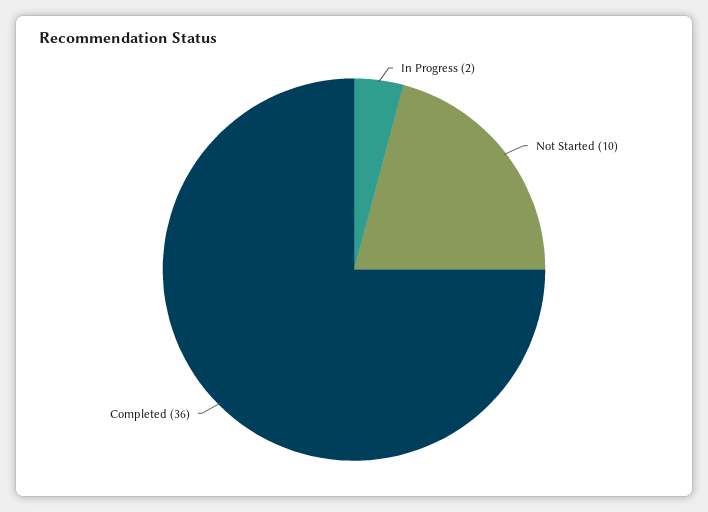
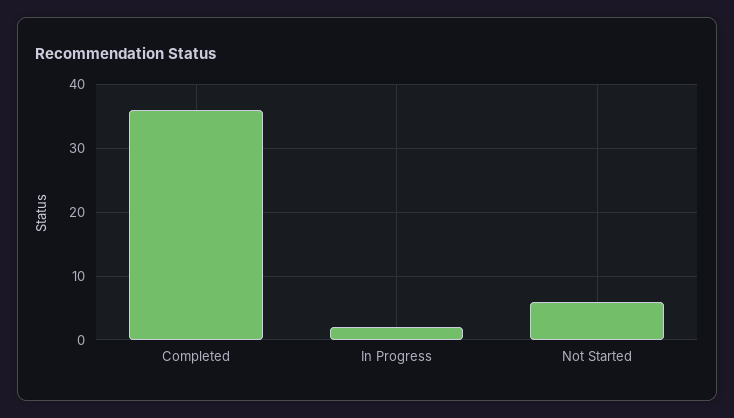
  {
    "In Progress": 2,
-   "Not Started": 10,
+   "Not Started": 6,
    "Completed": 36
  }

